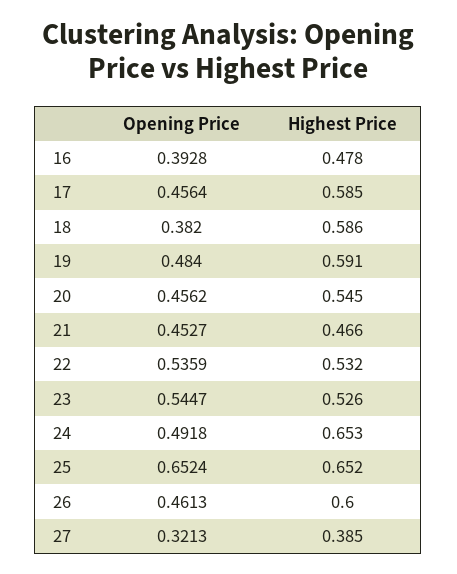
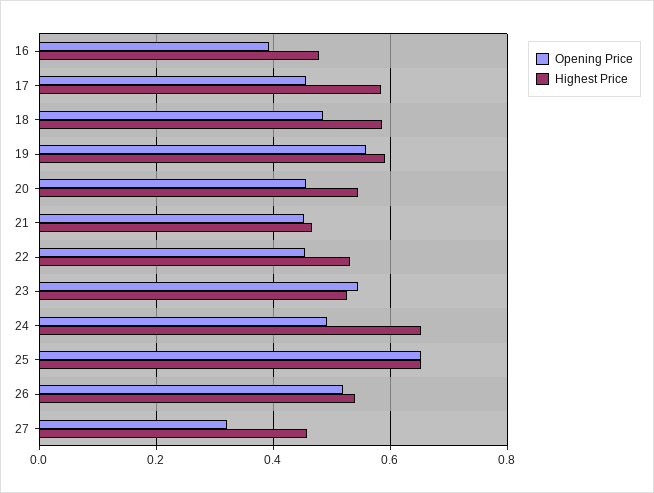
  {
    "Opening Price": {
      "16": 0.3928,
      "17": 0.4564,
-     "18": 0.382,
+     "18": 0.48,
-     "19": 0.484,
+     "19": 0.56,
      "20": 0.4562,
      "21": 0.4527,
-     "22": 0.5359,
+     "22": 0.46,
      "23": 0.5447,
      "24": 0.4918,
      "25": 0.6524,
-     "26": 0.4613,
+     "26": 0.52,
      "27": 0.3213
    },
    "Highest Price": {
      "16": 0.478,
      "17": 0.585,
      "18": 0.586,
      "19": 0.591,
      "20": 0.545,
      "21": 0.466,
      "22": 0.532,
      "23": 0.526,
      "24": 0.653,
      "25": 0.652,
-     "26": 0.6,
+     "26": 0.54,
-     "27": 0.385
+     "27": 0.46
    }
  }

